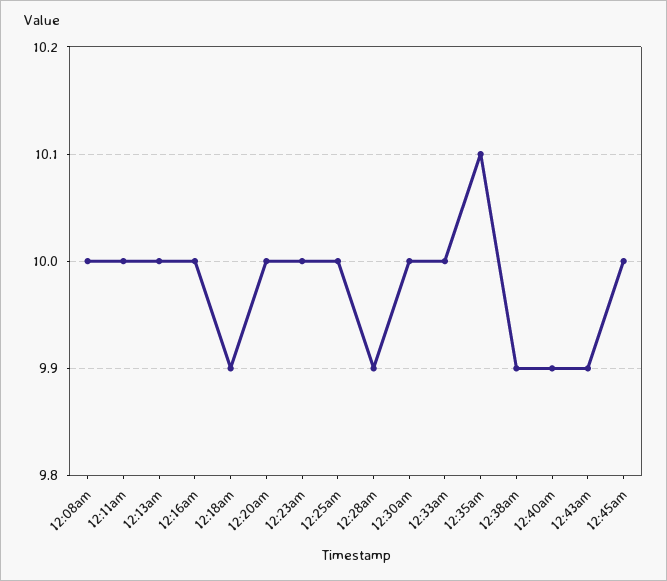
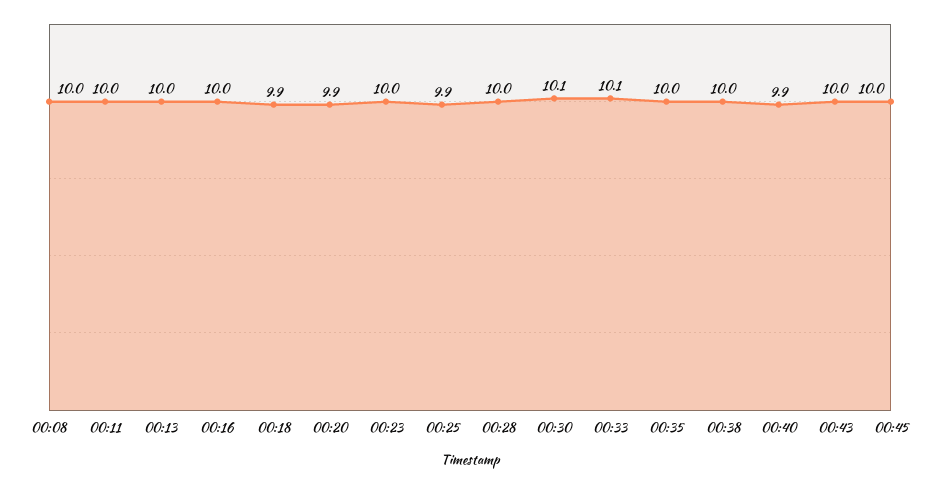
  {
    "12:08am": 10,
    "12:11am": 10,
    "12:13am": 10,
    "12:16am": 10,
    "12:18am": 9.9,
-   "12:20am": 10,
+   "12:20am": 9.9,
    "12:23am": 10,
-   "12:25am": 10,
+   "12:25am": 9.9,
-   "12:28am": 9.9,
+   "12:28am": 10,
-   "12:30am": 10,
+   "12:30am": 10.1,
-   "12:33am": 10,
+   "12:33am": 10.1,
-   "12:35am": 10.1,
+   "12:35am": 10,
-   "12:38am": 9.9,
+   "12:38am": 10,
    "12:40am": 9.9,
-   "12:43am": 9.9,
+   "12:43am": 10,
    "12:45am": 10
  }

